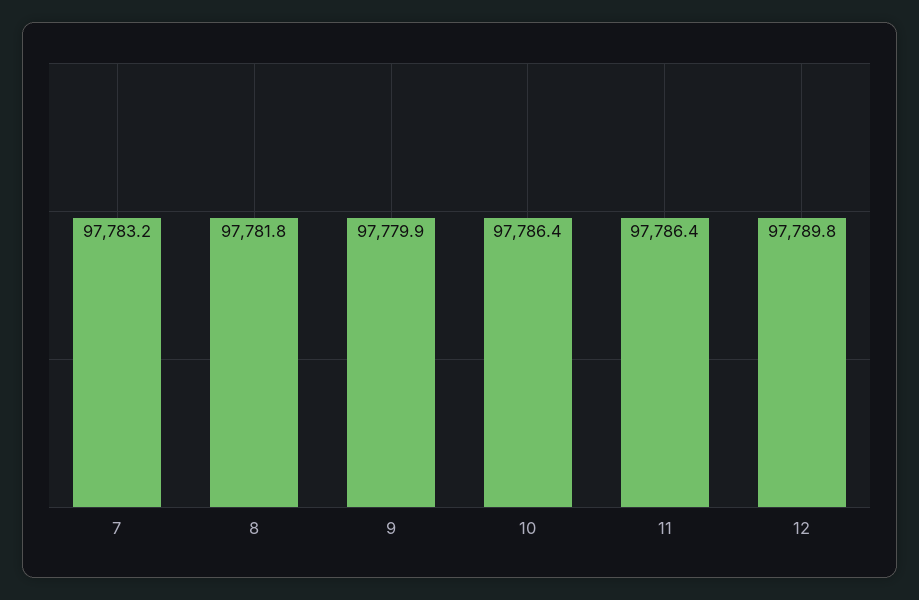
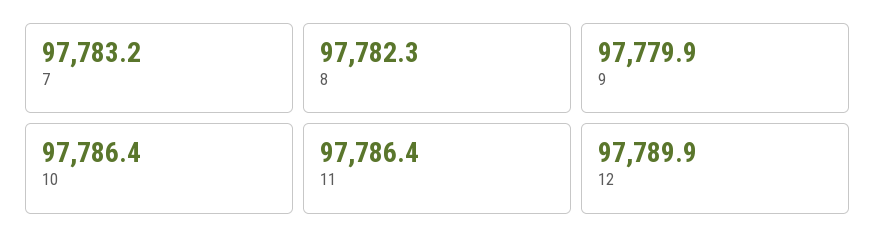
  {
    "7": 97783.2,
-   "8": 97781.8,
+   "8": 97782.3,
    "9": 97779.9,
    "10": 97786.4,
    "11": 97786.4,
-   "12": 97789.8
+   "12": 97789.9
  }

